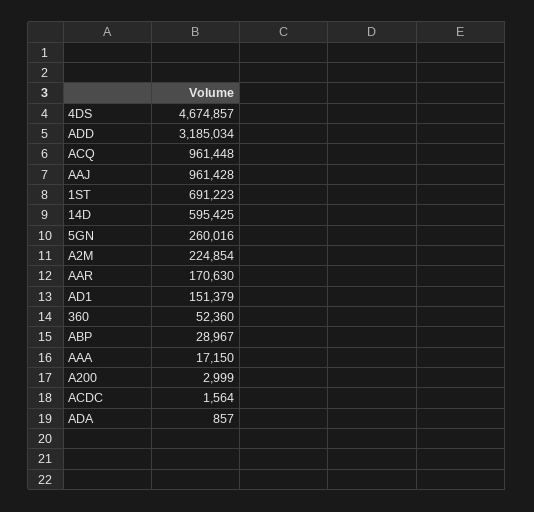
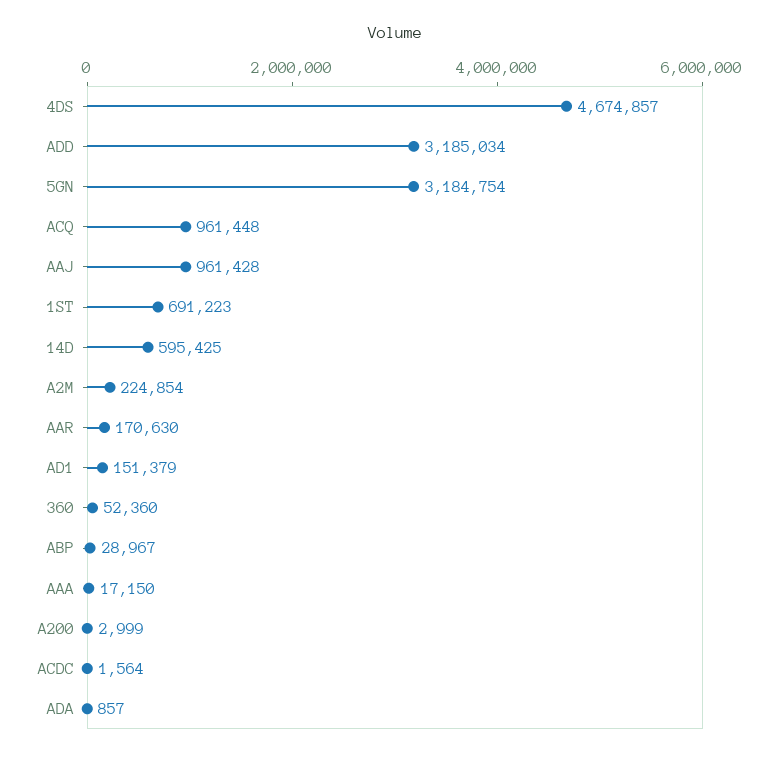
  {
    "4DS": 4674857,
    "ADD": 3185034,
    "ACQ": 961448,
    "AAJ": 961428,
    "1ST": 691223,
    "14D": 595425,
-   "5GN": 260016,
+   "5GN": 3184754,
    "A2M": 224854,
    "AAR": 170630,
    "AD1": 151379,
    "360": 52360,
    "ABP": 28967,
    "AAA": 17150,
    "A200": 2999,
    "ACDC": 1564,
    "ADA": 857
  }

